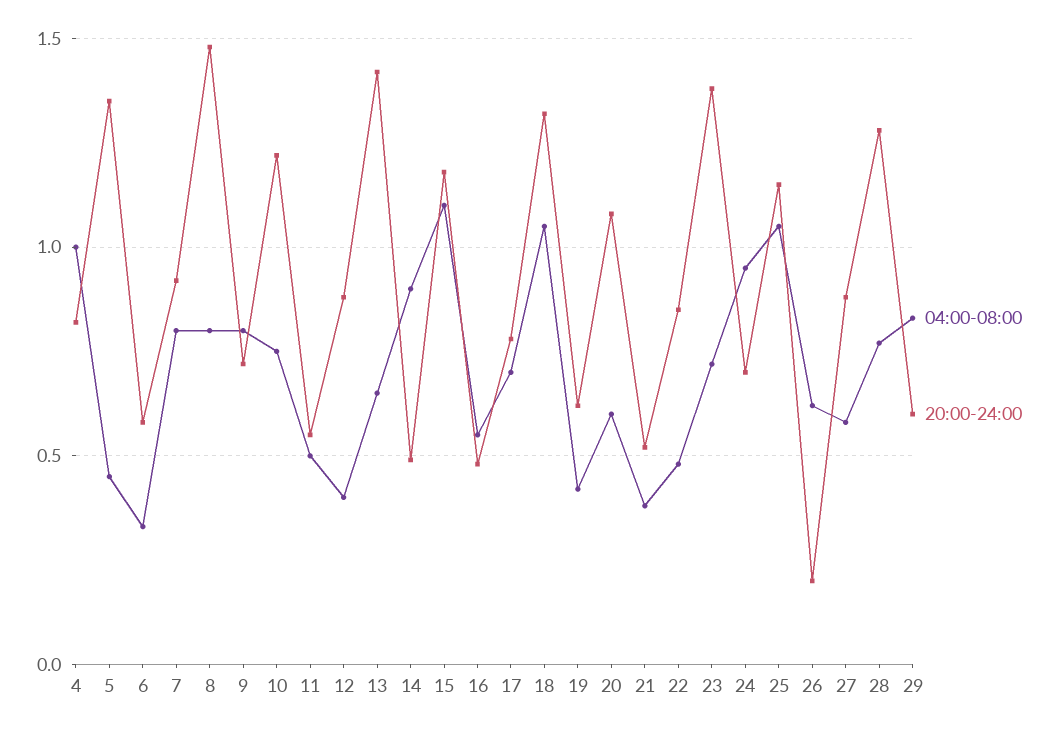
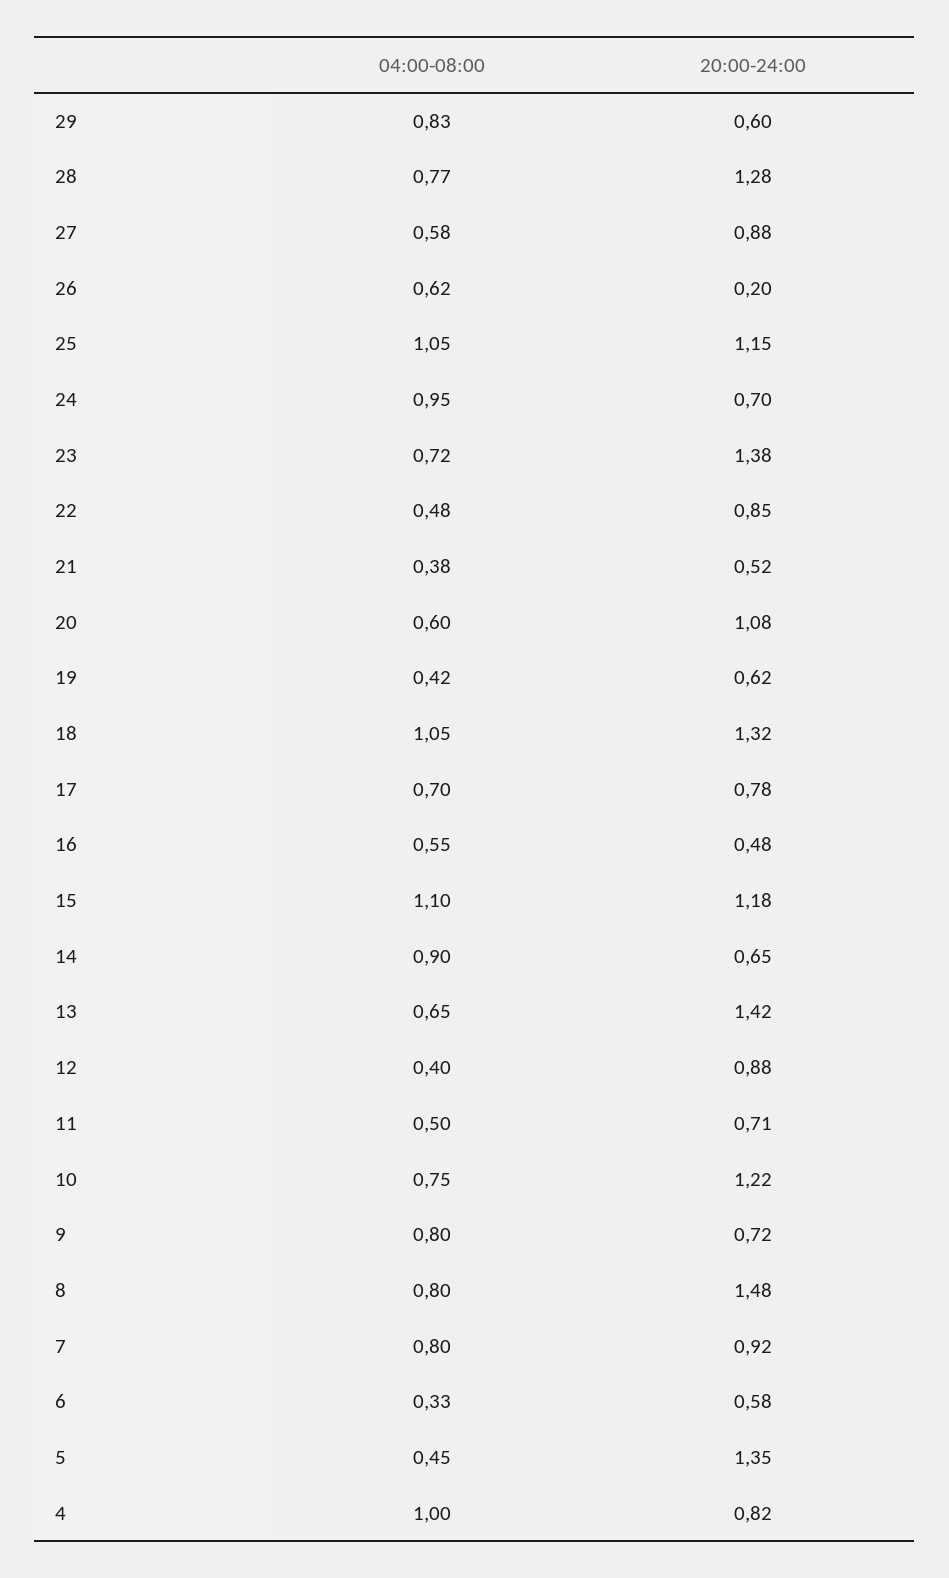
  {
    "04:00-08:00": {
      "4": 1,
      "5": 0.45,
      "6": 0.33,
      "7": 0.8,
      "8": 0.8,
      "9": 0.8,
      "10": 0.75,
      "11": 0.5,
      "12": 0.4,
      "13": 0.65,
      "14": 0.9,
      "15": 1.1,
      "16": 0.55,
      "17": 0.7,
      "18": 1.05,
      "19": 0.42,
      "20": 0.6,
      "21": 0.38,
      "22": 0.48,
      "23": 0.72,
      "24": 0.95,
      "25": 1.05,
      "26": 0.62,
      "27": 0.58,
      "28": 0.77,
      "29": 0.83
    },
    "20:00-24:00": {
      "4": 0.82,
      "5": 1.35,
      "6": 0.58,
      "7": 0.92,
      "8": 1.48,
      "9": 0.72,
      "10": 1.22,
-     "11": 0.55,
+     "11": 0.71,
      "12": 0.88,
      "13": 1.42,
-     "14": 0.5,
+     "14": 0.65,
      "15": 1.18,
      "16": 0.48,
      "17": 0.78,
      "18": 1.32,
      "19": 0.62,
      "20": 1.08,
      "21": 0.52,
      "22": 0.85,
      "23": 1.38,
      "24": 0.7,
      "25": 1.15,
      "26": 0.2,
      "27": 0.88,
      "28": 1.28,
      "29": 0.6
    }
  }

